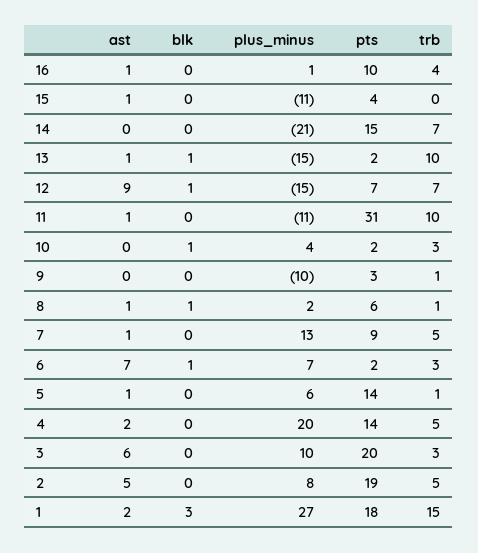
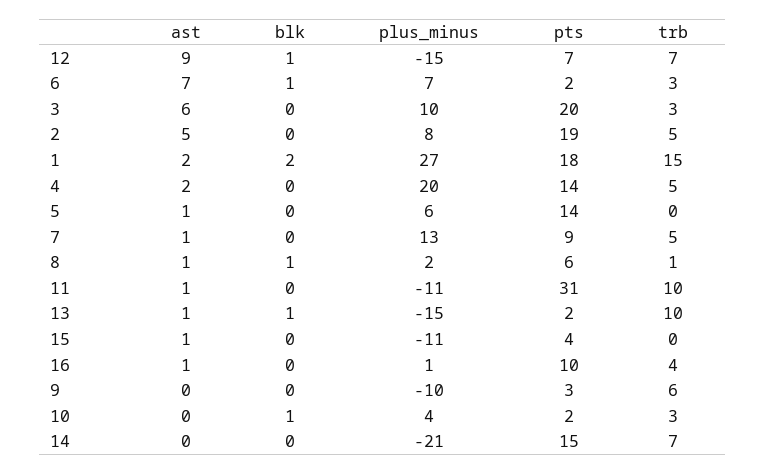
  {
    "ast": {
      "16": 1,
      "15": 1,
      "14": 0,
      "13": 1,
      "12": 9,
      "11": 1,
      "10": 0,
      "9": 0,
      "8": 1,
      "7": 1,
      "6": 7,
      "5": 1,
      "4": 2,
      "3": 6,
      "2": 5,
      "1": 2
    },
    "blk": {
      "16": 0,
      "15": 0,
      "14": 0,
      "13": 1,
      "12": 1,
      "11": 0,
      "10": 1,
      "9": 0,
      "8": 1,
      "7": 0,
      "6": 1,
      "5": 0,
      "4": 0,
      "3": 0,
      "2": 0,
-     "1": 3
+     "1": 2
    },
    "plus_minus": {
      "16": 1,
      "15": -11,
      "14": -21,
      "13": -15,
      "12": -15,
      "11": -11,
      "10": 4,
      "9": -10,
      "8": 2,
      "7": 13,
      "6": 7,
      "5": 6,
      "4": 20,
      "3": 10,
      "2": 8,
      "1": 27
    },
    "pts": {
      "16": 10,
      "15": 4,
      "14": 15,
      "13": 2,
      "12": 7,
      "11": 31,
      "10": 2,
      "9": 3,
      "8": 6,
      "7": 9,
      "6": 2,
      "5": 14,
      "4": 14,
      "3": 20,
      "2": 19,
      "1": 18
    },
    "trb": {
      "16": 4,
      "15": 0,
      "14": 7,
      "13": 10,
      "12": 7,
      "11": 10,
      "10": 3,
-     "9": 1,
+     "9": 6,
      "8": 1,
      "7": 5,
      "6": 3,
-     "5": 1,
+     "5": 0,
      "4": 5,
      "3": 3,
      "2": 5,
      "1": 15
    }
  }

